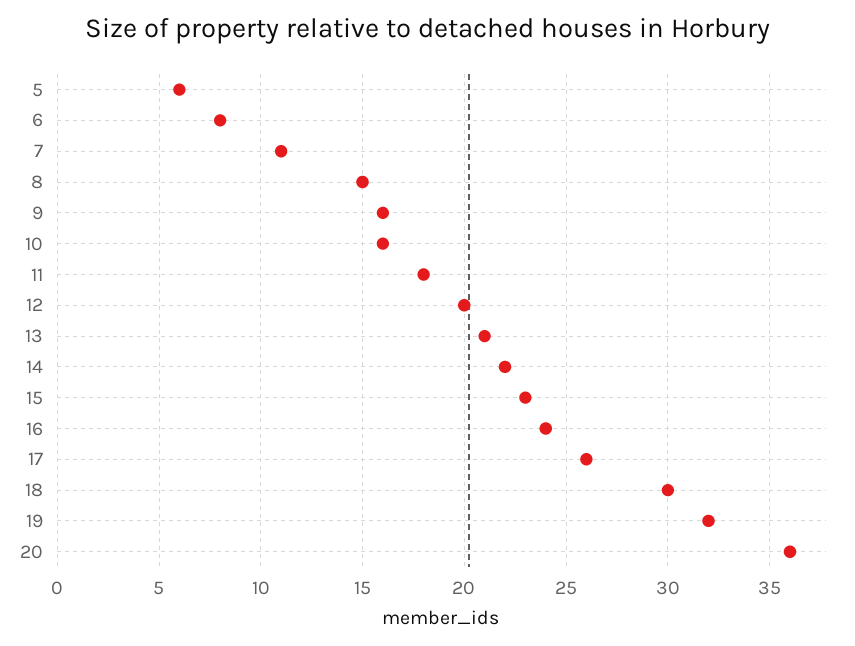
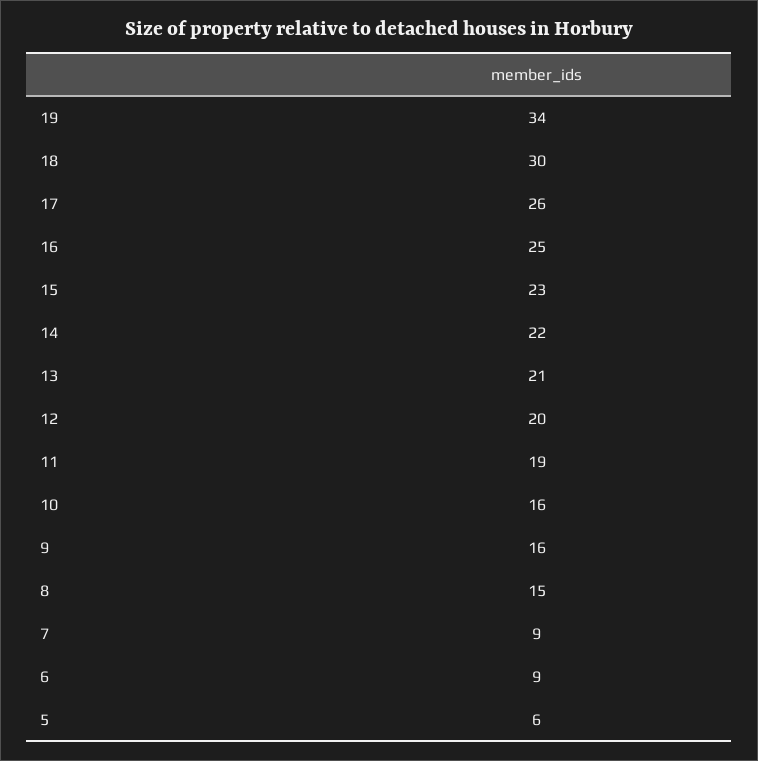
  {
    "5": 6,
-   "6": 8,
+   "6": 9,
-   "7": 11,
+   "7": 9,
    "8": 15,
    "9": 16,
    "10": 16,
-   "11": 18,
+   "11": 19,
    "12": 20,
    "13": 21,
    "14": 22,
    "15": 23,
-   "16": 24,
+   "16": 25,
    "17": 26,
    "18": 30,
-   "19": 32,
+   "19": 34
-   "20": 36
  }

